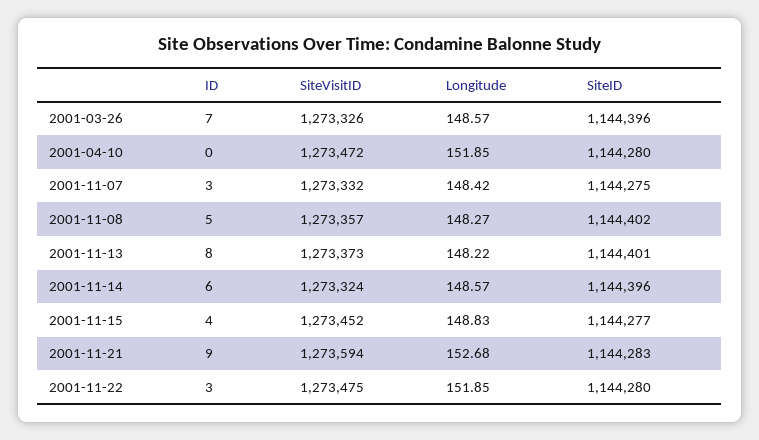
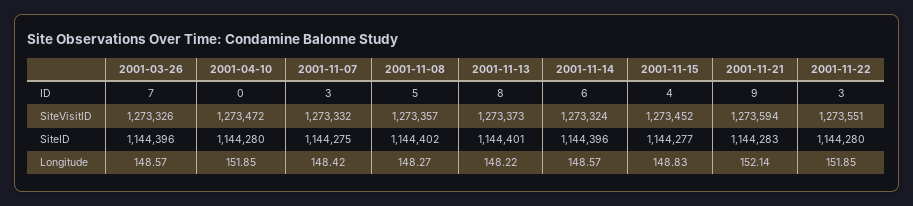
  {
    "ID": {
      "2001-03-26": 7,
      "2001-04-10": 0,
      "2001-11-07": 3,
      "2001-11-08": 5,
      "2001-11-13": 8,
      "2001-11-14": 6,
      "2001-11-15": 4,
      "2001-11-21": 9,
      "2001-11-22": 3
    },
    "SiteVisitID": {
      "2001-03-26": 1273326,
      "2001-04-10": 1273472,
      "2001-11-07": 1273332,
      "2001-11-08": 1273357,
      "2001-11-13": 1273373,
      "2001-11-14": 1273324,
      "2001-11-15": 1273452,
      "2001-11-21": 1273594,
-     "2001-11-22": 1273475
+     "2001-11-22": 1273551
    },
    "Longitude": {
      "2001-03-26": 148.57,
      "2001-04-10": 151.85,
      "2001-11-07": 148.42,
      "2001-11-08": 148.27,
      "2001-11-13": 148.22,
      "2001-11-14": 148.57,
      "2001-11-15": 148.83,
-     "2001-11-21": 152.68,
+     "2001-11-21": 152.14,
      "2001-11-22": 151.85
    },
    "SiteID": {
      "2001-03-26": 1144396,
      "2001-04-10": 1144280,
      "2001-11-07": 1144275,
      "2001-11-08": 1144402,
      "2001-11-13": 1144401,
      "2001-11-14": 1144396,
      "2001-11-15": 1144277,
      "2001-11-21": 1144283,
      "2001-11-22": 1144280
    }
  }

